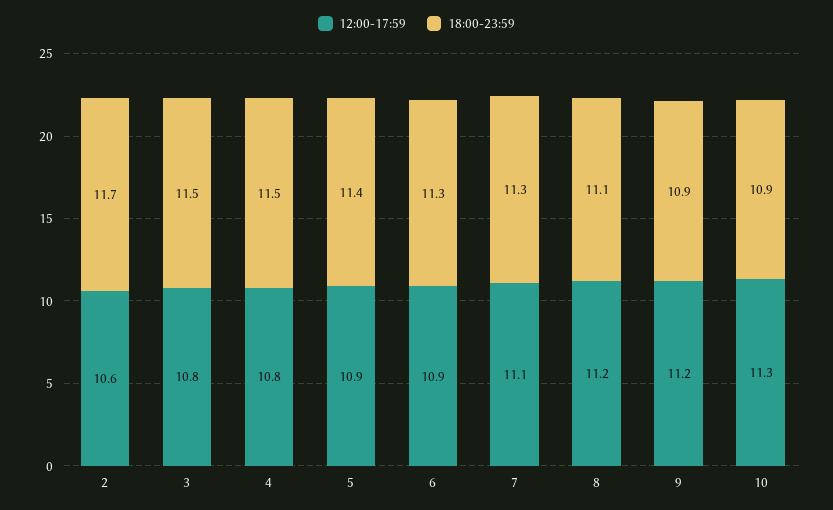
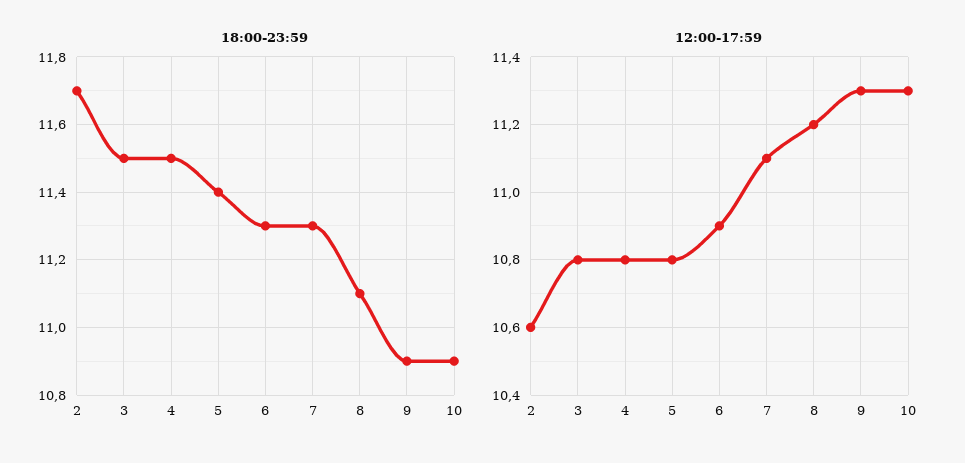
  {
    "12:00-17:59": {
      "2": 10.6,
      "3": 10.8,
      "4": 10.8,
-     "5": 10.9,
+     "5": 10.8,
      "6": 10.9,
      "7": 11.1,
      "8": 11.2,
-     "9": 11.2,
+     "9": 11.3,
      "10": 11.3
    },
    "18:00-23:59": {
      "2": 11.7,
      "3": 11.5,
      "4": 11.5,
      "5": 11.4,
      "6": 11.3,
      "7": 11.3,
      "8": 11.1,
      "9": 10.9,
      "10": 10.9
    }
  }

